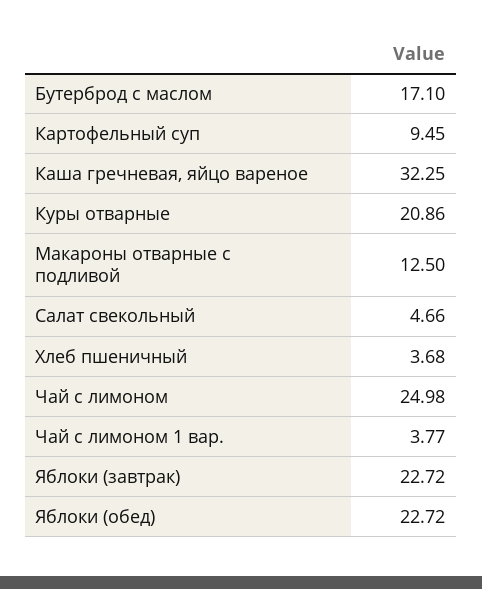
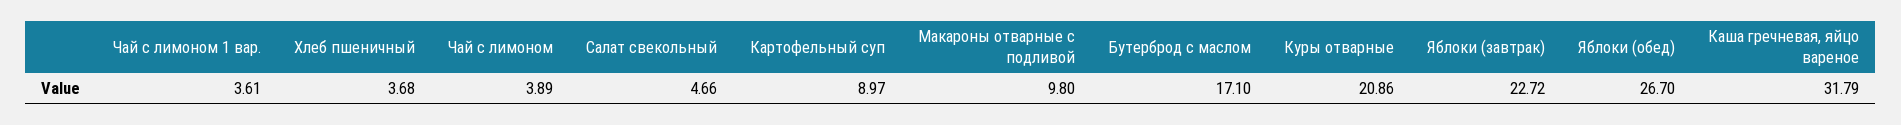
  {
    "Бутерброд с маслом": 17.1,
-   "Картофельный суп": 9.45,
+   "Картофельный суп": 8.97,
-   "Каша гречневая, яйцо вареное": 32.25,
+   "Каша гречневая, яйцо вареное": 31.79,
    "Куры отварные": 20.86,
-   "Макароны отварные с подливой": 12.5,
+   "Макароны отварные с подливой": 9.8,
    "Салат свекольный": 4.66,
    "Хлеб пшеничный": 3.68,
-   "Чай с лимоном": 24.98,
+   "Чай с лимоном": 3.89,
-   "Чай с лимоном 1 вар.": 3.77,
+   "Чай с лимоном 1 вар.": 3.61,
    "Яблоки (завтрак)": 22.72,
-   "Яблоки (обед)": 22.72
+   "Яблоки (обед)": 26.7
  }

